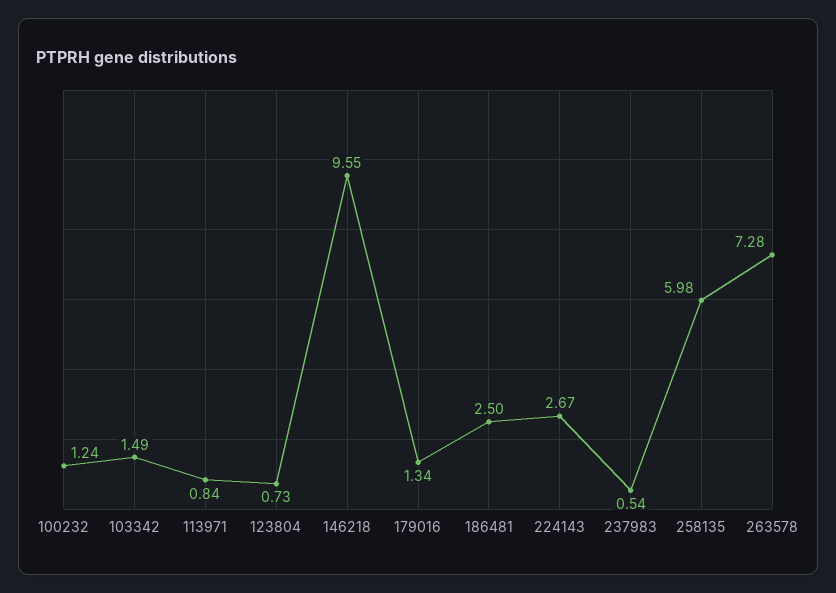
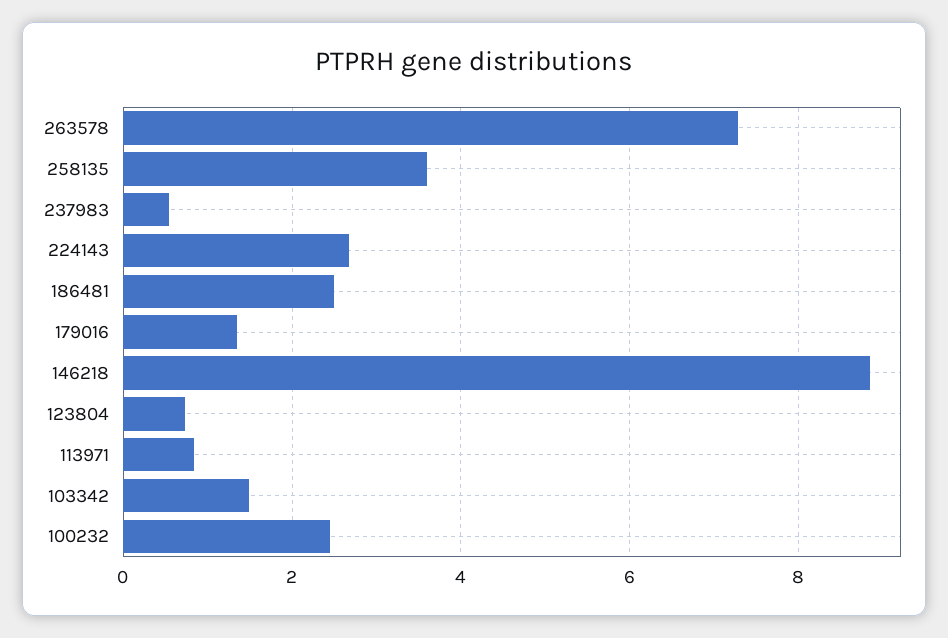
  {
-   "100232": 1.24,
+   "100232": 2.4,
    "103342": 1.49,
    "113971": 0.84,
    "123804": 0.73,
-   "146218": 9.55,
+   "146218": 8.8,
    "179016": 1.34,
    "186481": 2.5,
    "224143": 2.67,
    "237983": 0.54,
-   "258135": 5.98,
+   "258135": 3.6,
    "263578": 7.28
  }

